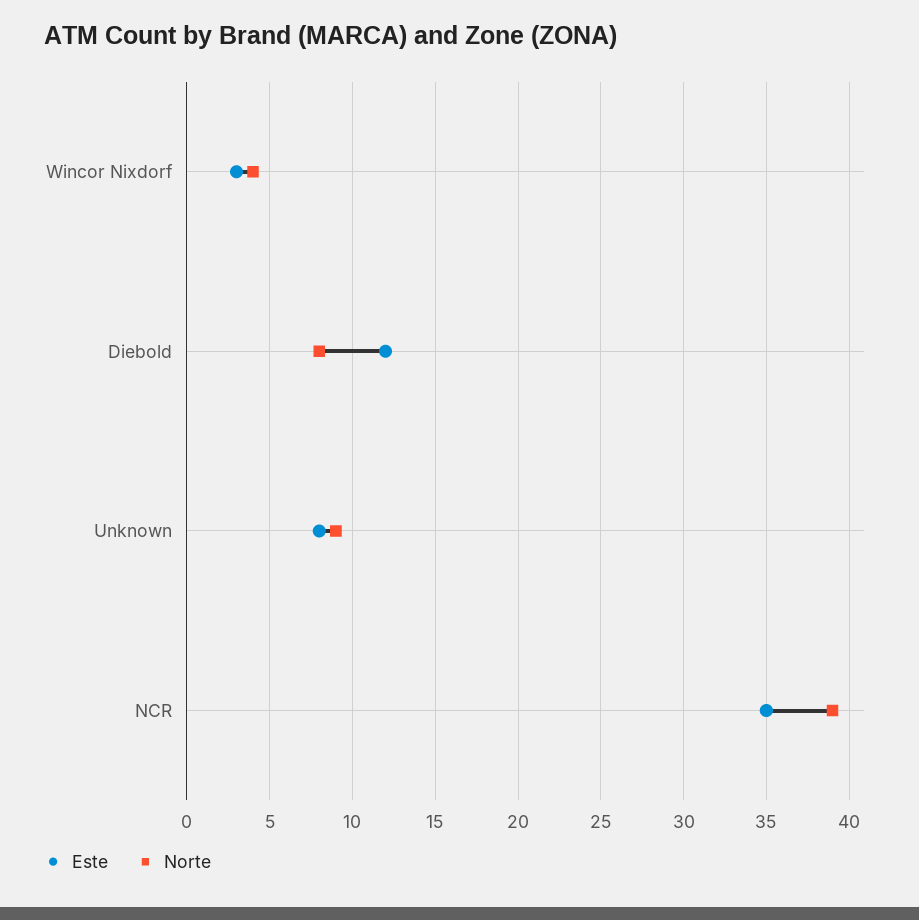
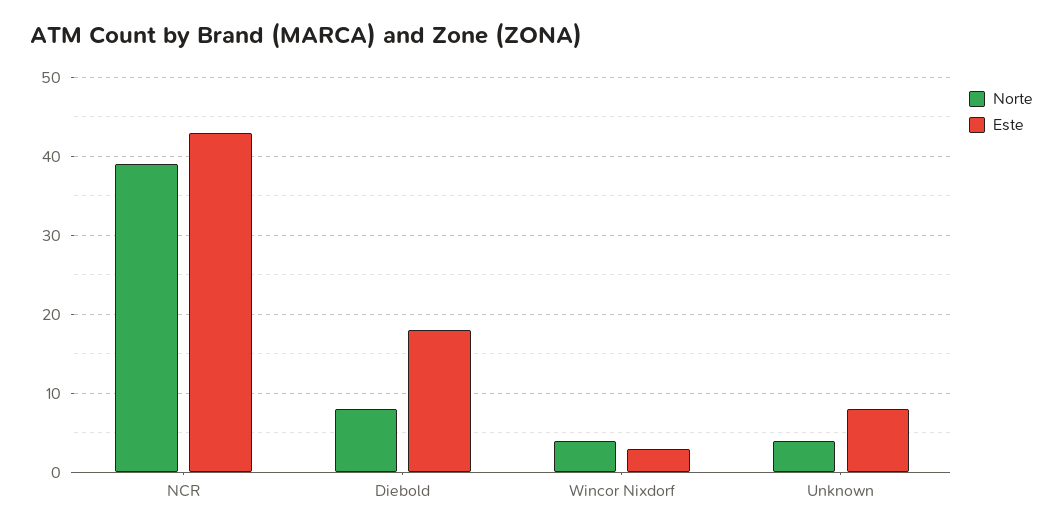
  {
    "Este": {
      "Wincor Nixdorf": 3,
-     "Diebold": 12,
+     "Diebold": 18,
      "Unknown": 8,
-     "NCR": 35
+     "NCR": 43
    },
    "Norte": {
      "Wincor Nixdorf": 4,
      "Diebold": 8,
-     "Unknown": 9,
+     "Unknown": 4,
      "NCR": 39
    }
  }

